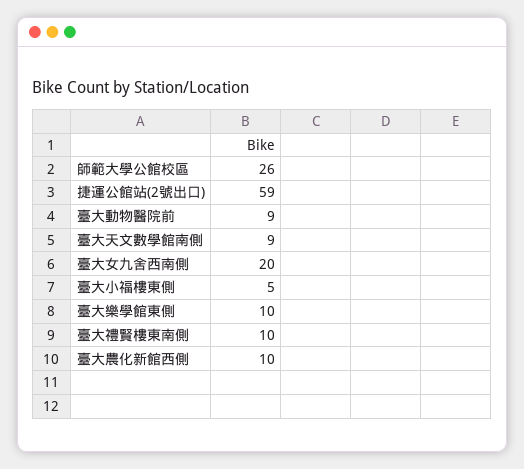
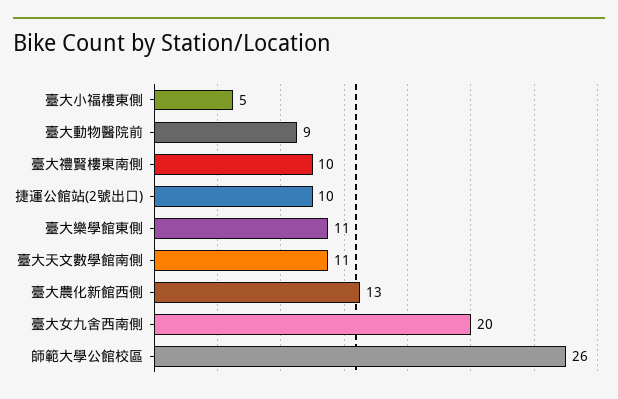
  {
    "師範大學公館校區": 26,
-   "捷運公館站(2號出口)": 59,
+   "捷運公館站(2號出口)": 10,
    "臺大動物醫院前": 9,
-   "臺大天文數學館南側": 9,
+   "臺大天文數學館南側": 11,
    "臺大女九舍西南側": 20,
    "臺大小福樓東側": 5,
-   "臺大樂學館東側": 10,
+   "臺大樂學館東側": 11,
    "臺大禮賢樓東南側": 10,
-   "臺大農化新館西側": 10
+   "臺大農化新館西側": 13
  }

